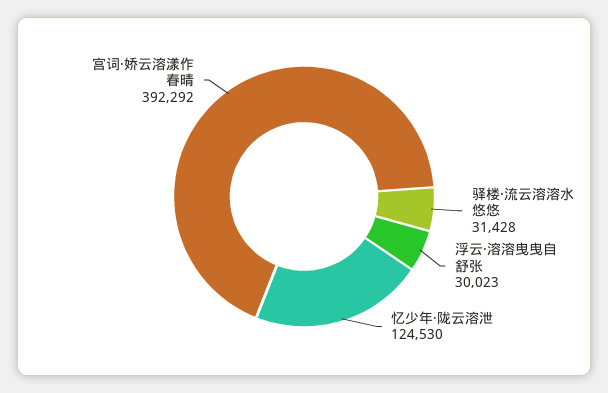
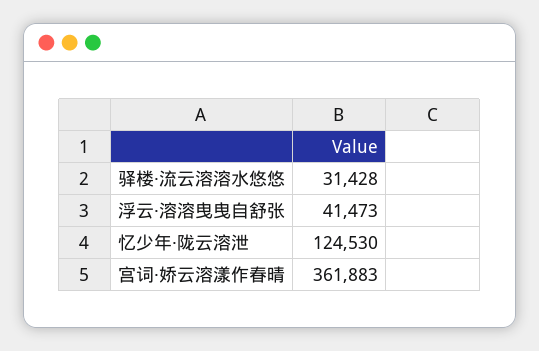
  {
    "驿楼·流云溶溶水悠悠": 31428,
-   "浮云·溶溶曳曳自舒张": 30023,
+   "浮云·溶溶曳曳自舒张": 41473,
    "忆少年·陇云溶泄": 124530,
-   "宫词·娇云溶漾作春晴": 392292
+   "宫词·娇云溶漾作春晴": 361883
  }

